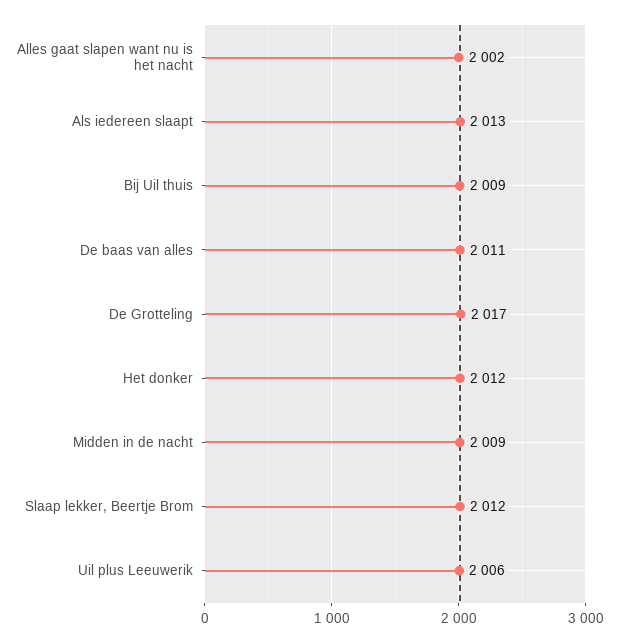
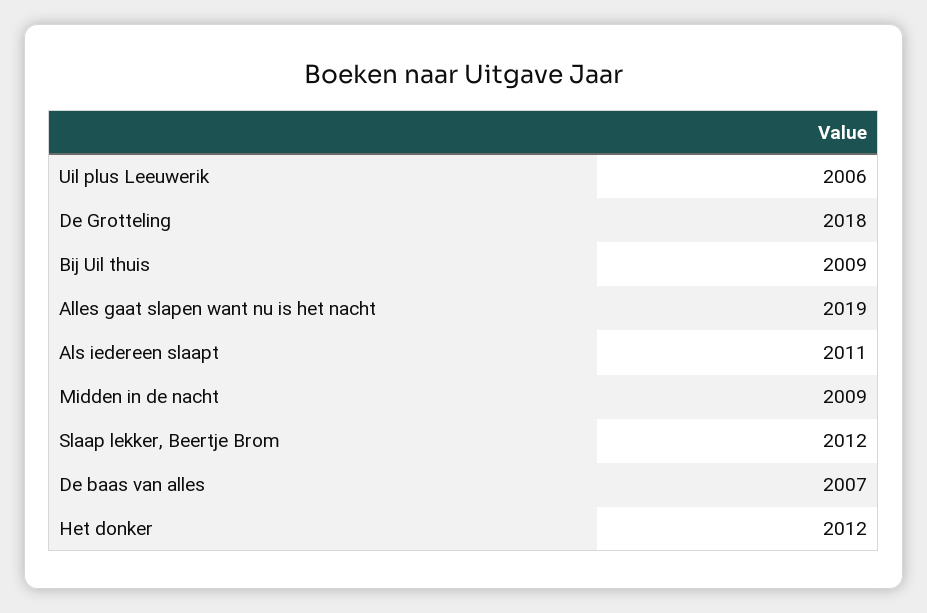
  {
-   "Alles gaat slapen want nu is het nacht": 2002,
+   "Alles gaat slapen want nu is het nacht": 2019,
-   "Als iedereen slaapt": 2013,
+   "Als iedereen slaapt": 2011,
    "Bij Uil thuis": 2009,
-   "De baas van alles": 2011,
+   "De baas van alles": 2007,
-   "De Grotteling": 2017,
+   "De Grotteling": 2018,
    "Het donker": 2012,
    "Midden in de nacht": 2009,
    "Slaap lekker, Beertje Brom": 2012,
    "Uil plus Leeuwerik": 2006
  }

